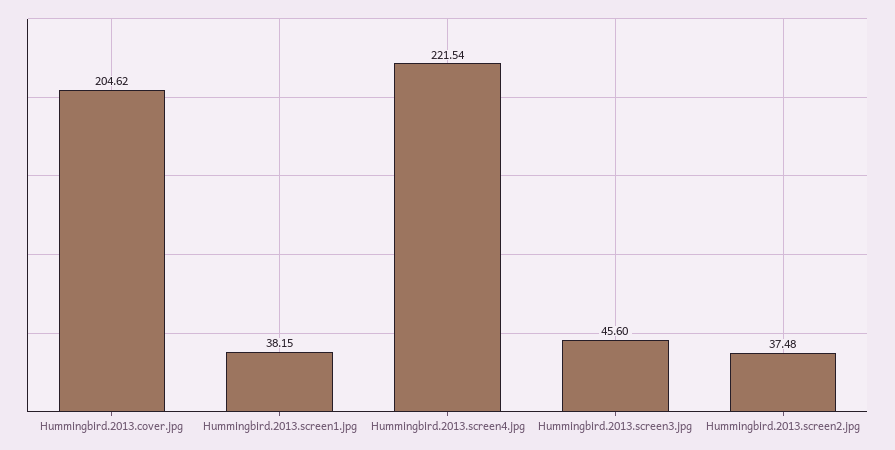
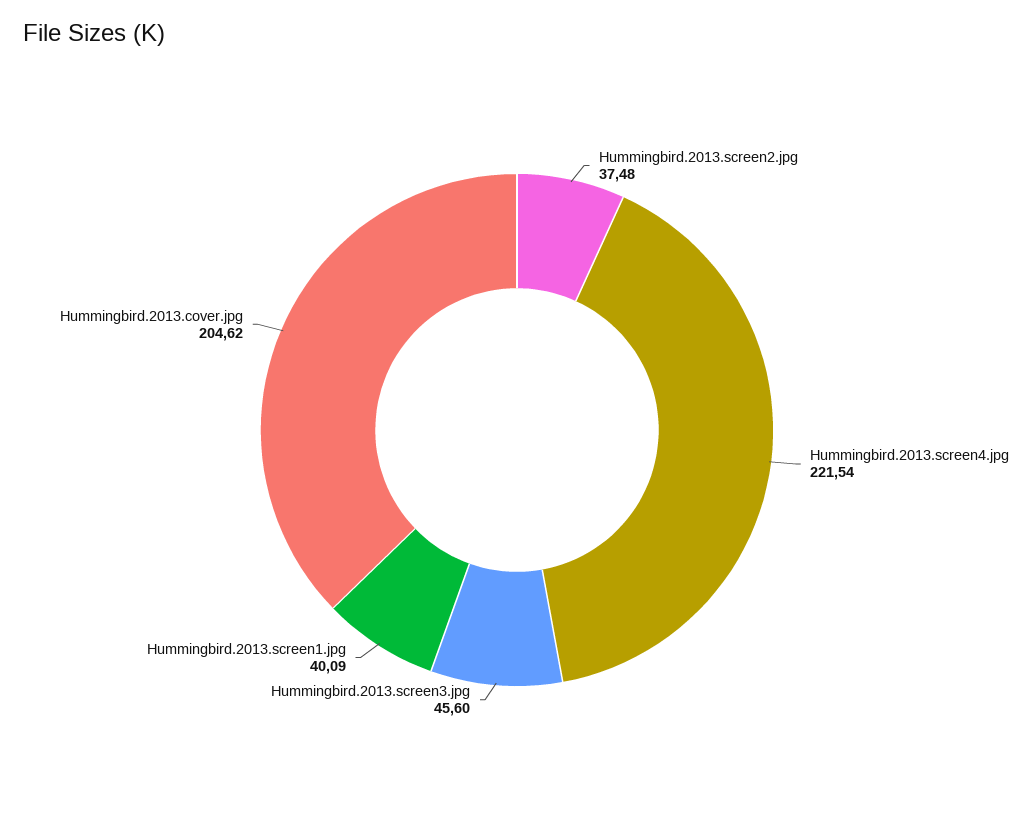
  {
    "Hummingbird.2013.cover.jpg": 204.62,
-   "Hummingbird.2013.screen1.jpg": 38.15,
+   "Hummingbird.2013.screen1.jpg": 40.09,
    "Hummingbird.2013.screen4.jpg": 221.54,
    "Hummingbird.2013.screen3.jpg": 45.6,
    "Hummingbird.2013.screen2.jpg": 37.48
  }

